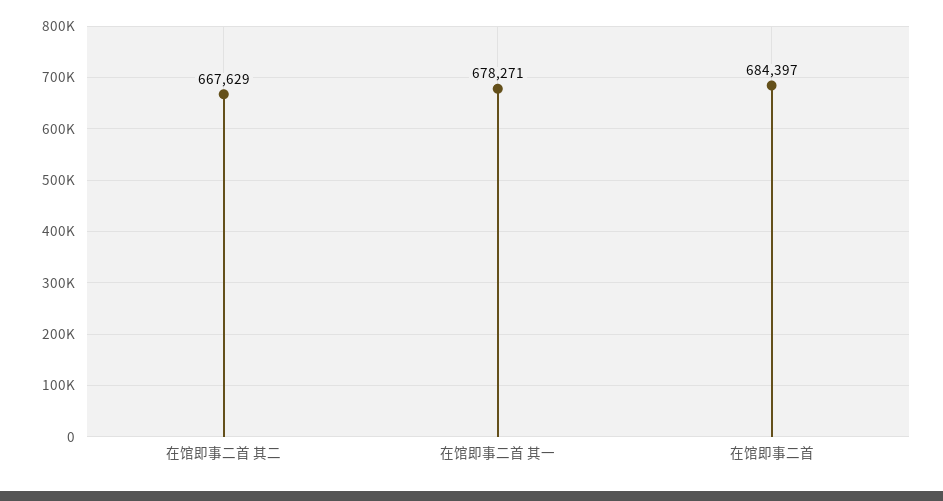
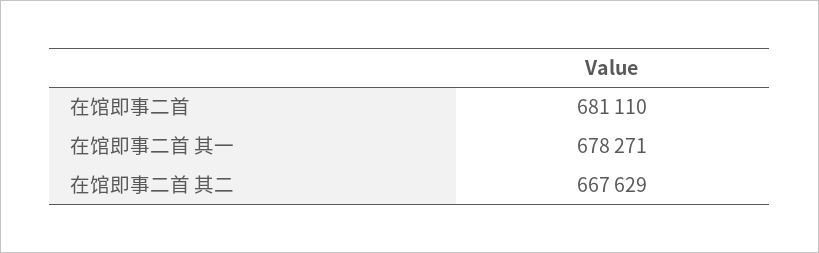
  {
    "在馆即事二首 其二": 667629,
    "在馆即事二首 其一": 678271,
-   "在馆即事二首": 684397
+   "在馆即事二首": 681110
  }

